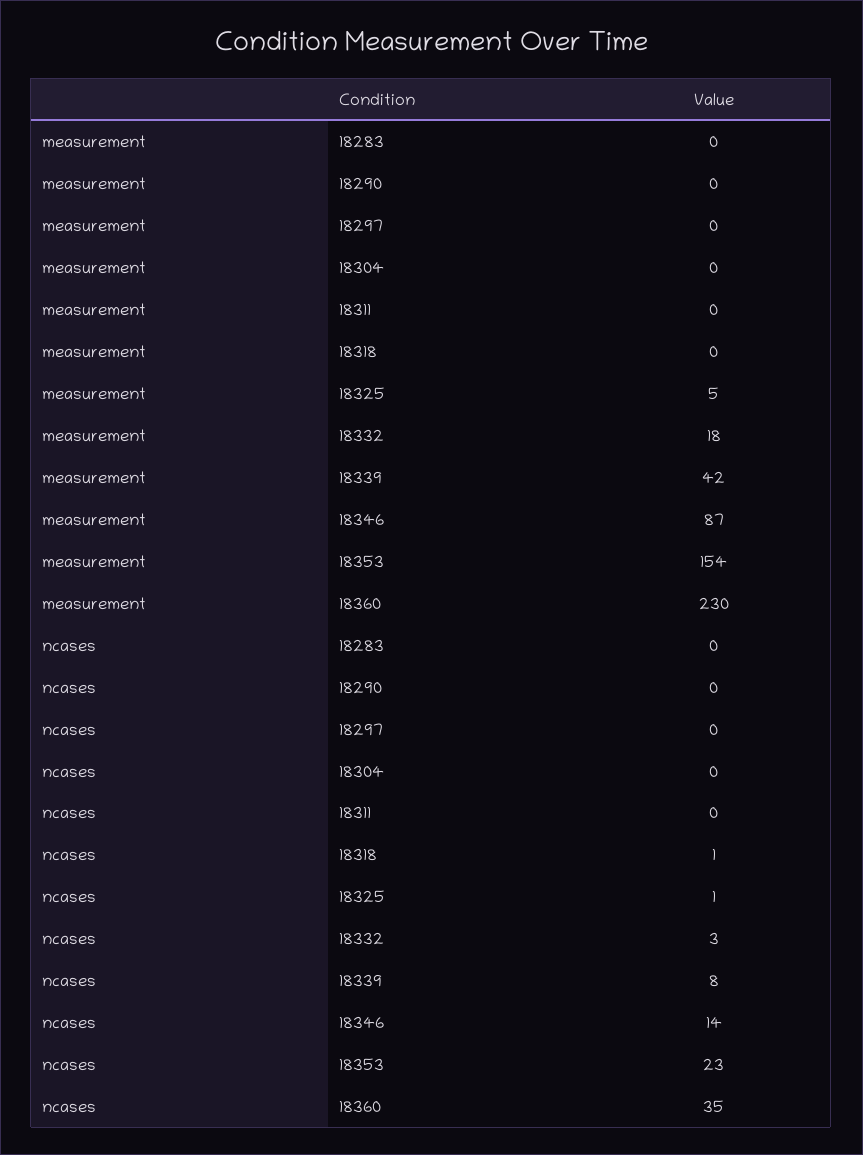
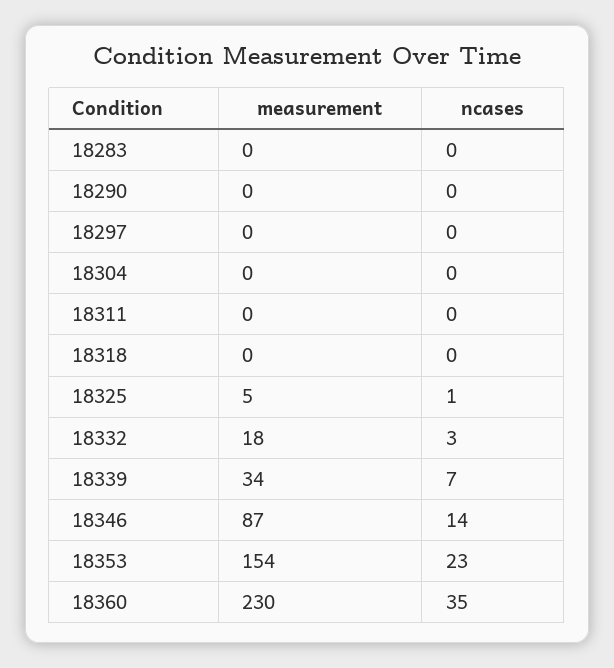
  {
    "measurement": {
      "18283": 0,
      "18290": 0,
      "18297": 0,
      "18304": 0,
      "18311": 0,
      "18318": 0,
      "18325": 5,
      "18332": 18,
-     "18339": 42,
+     "18339": 34,
      "18346": 87,
      "18353": 154,
      "18360": 230
    },
    "ncases": {
      "18283": 0,
      "18290": 0,
      "18297": 0,
      "18304": 0,
      "18311": 0,
-     "18318": 1,
+     "18318": 0,
      "18325": 1,
      "18332": 3,
-     "18339": 8,
+     "18339": 7,
      "18346": 14,
      "18353": 23,
      "18360": 35
    }
  }

